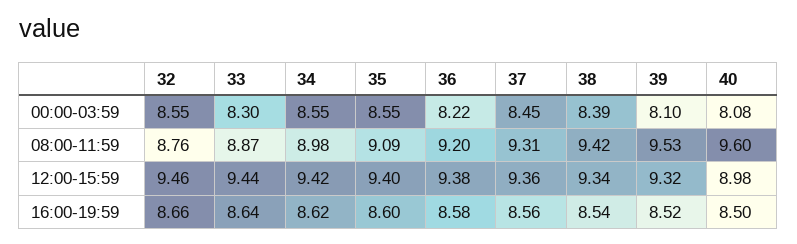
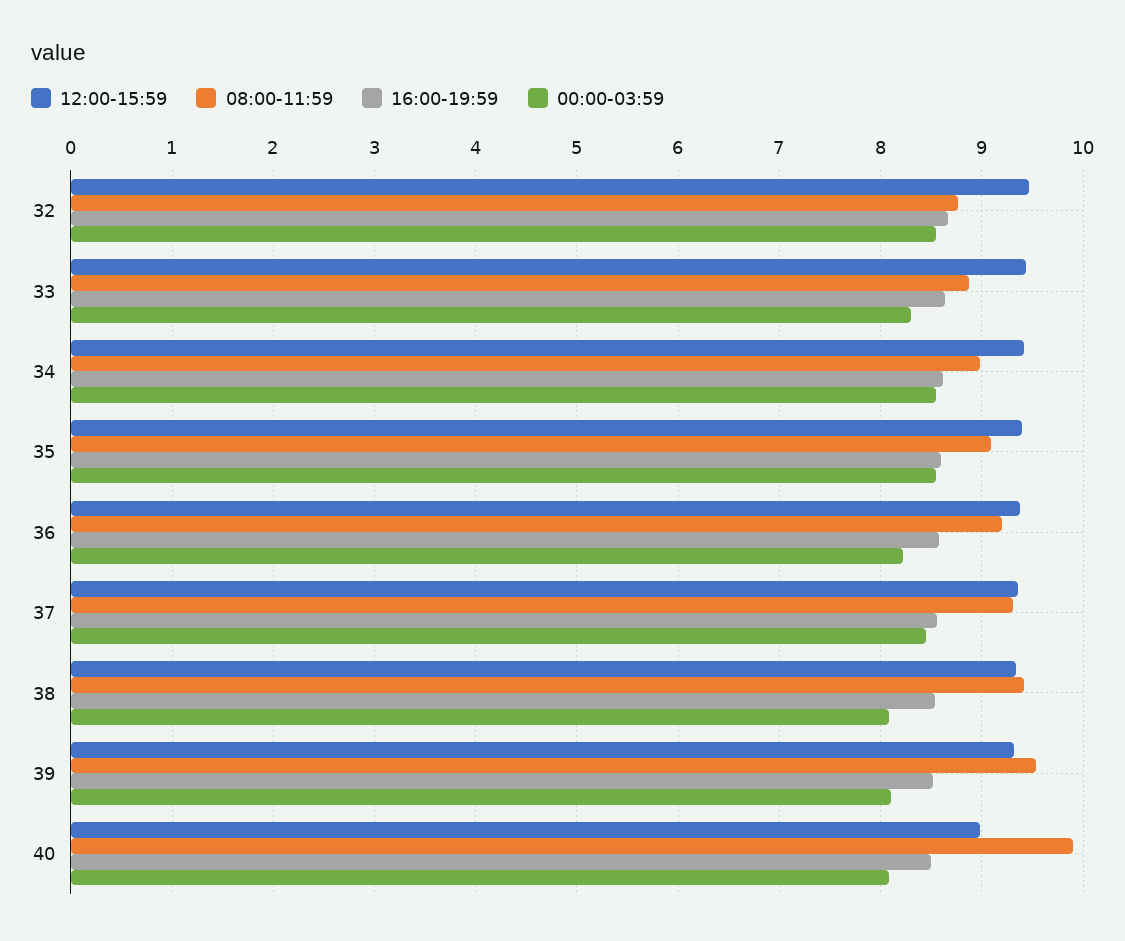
  {
    "00:00-03:59": {
      "32": 8.55,
      "33": 8.3,
      "34": 8.55,
      "35": 8.55,
      "36": 8.22,
      "37": 8.45,
-     "38": 8.39,
+     "38": 8.1,
      "39": 8.1,
      "40": 8.08
    },
    "08:00-11:59": {
      "32": 8.76,
      "33": 8.87,
      "34": 8.98,
      "35": 9.09,
      "36": 9.2,
      "37": 9.31,
      "38": 9.42,
      "39": 9.53,
-     "40": 9.6
+     "40": 9.9
    },
    "12:00-15:59": {
      "32": 9.46,
      "33": 9.44,
      "34": 9.42,
      "35": 9.4,
      "36": 9.38,
      "37": 9.36,
      "38": 9.34,
      "39": 9.32,
      "40": 8.98
    },
    "16:00-19:59": {
      "32": 8.66,
      "33": 8.64,
      "34": 8.62,
      "35": 8.6,
      "36": 8.58,
      "37": 8.56,
      "38": 8.54,
      "39": 8.52,
      "40": 8.5
    }
  }

